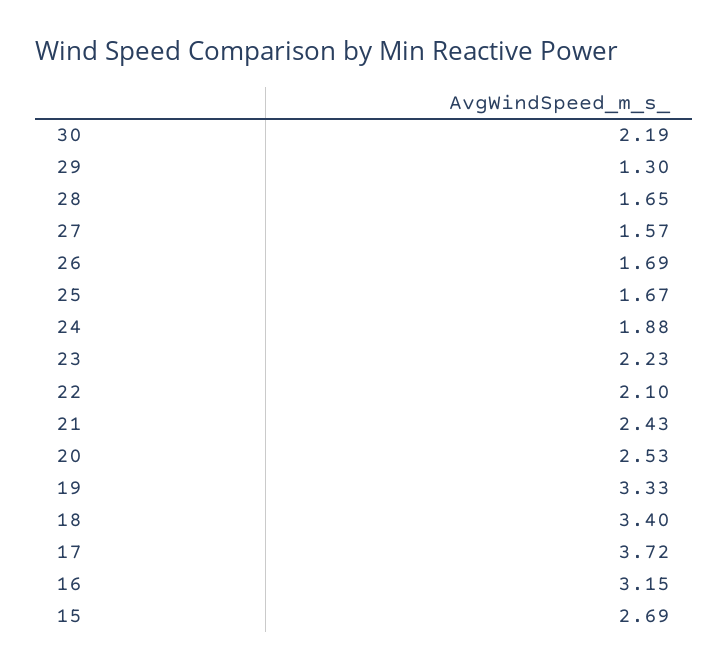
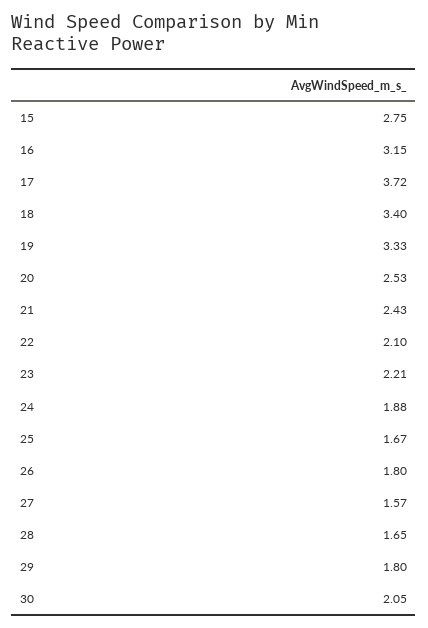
  {
-   "30": 2.19,
+   "30": 2.05,
-   "29": 1.3,
+   "29": 1.8,
    "28": 1.65,
    "27": 1.57,
-   "26": 1.69,
+   "26": 1.8,
    "25": 1.67,
    "24": 1.88,
-   "23": 2.23,
+   "23": 2.21,
    "22": 2.1,
    "21": 2.43,
    "20": 2.53,
    "19": 3.33,
    "18": 3.4,
    "17": 3.72,
    "16": 3.15,
-   "15": 2.69
+   "15": 2.75
  }

